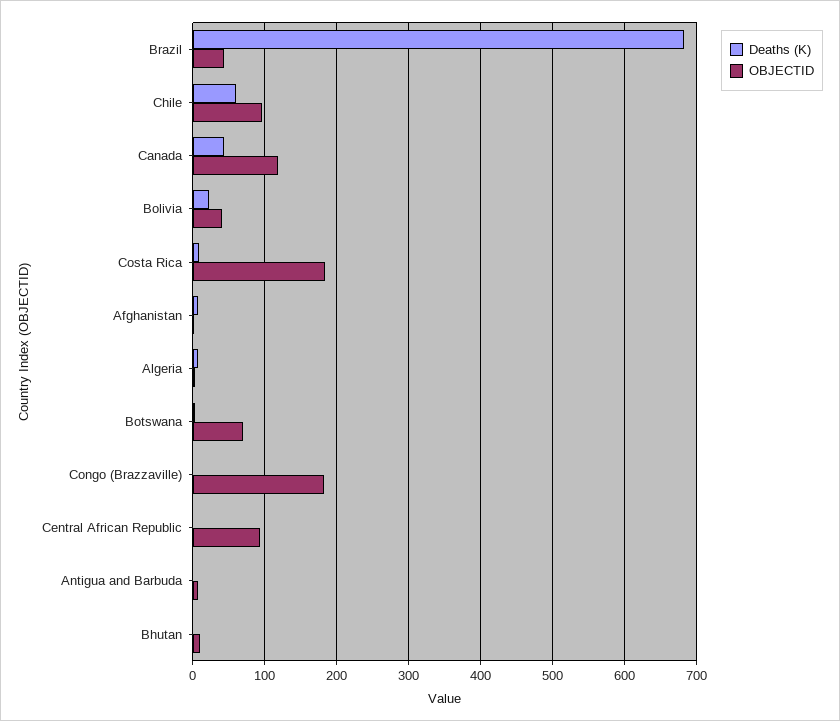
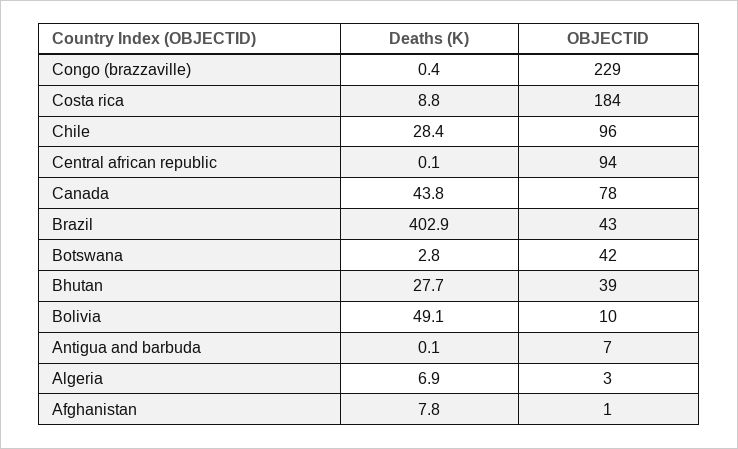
  {
    "Deaths (K)": {
-     "Brazil": 680,
+     "Brazil": 402.9,
-     "Chile": 60,
+     "Chile": 28.4,
      "Canada": 43.8,
-     "Bolivia": 20,
+     "Bolivia": 49.1,
      "Costa Rica": 8.8,
      "Afghanistan": 7.8,
      "Algeria": 6.9,
      "Botswana": 2.8,
      "Congo (Brazzaville)": 0.4,
      "Central African Republic": 0.1,
      "Antigua and Barbuda": 0.1,
-     "Bhutan": 0
+     "Bhutan": 27.7
    },
    "OBJECTID": {
      "Brazil": 43,
      "Chile": 96,
-     "Canada": 120,
+     "Canada": 78,
-     "Bolivia": 40,
+     "Bolivia": 10,
      "Costa Rica": 184,
      "Afghanistan": 1,
      "Algeria": 3,
-     "Botswana": 70,
+     "Botswana": 42,
-     "Congo (Brazzaville)": 180,
+     "Congo (Brazzaville)": 229,
      "Central African Republic": 94,
      "Antigua and Barbuda": 7,
-     "Bhutan": 10
+     "Bhutan": 39
    }
  }

